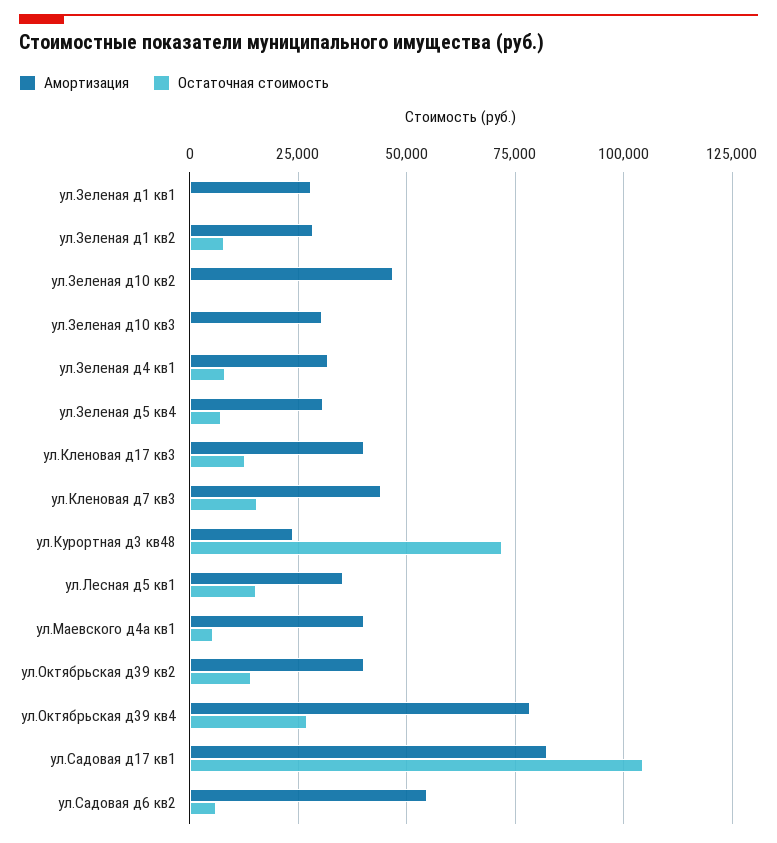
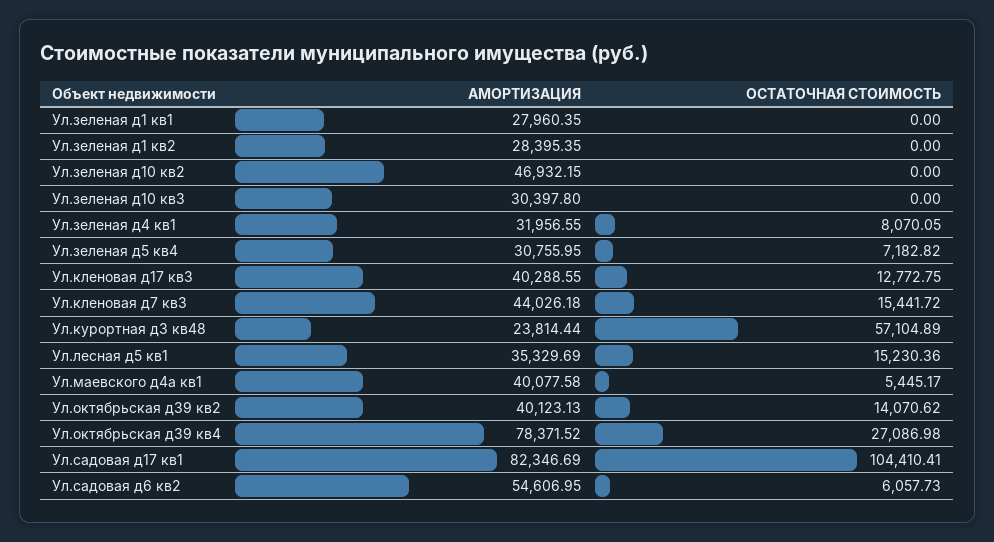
  {
    "Амортизация": {
      "ул.Зеленая д1 кв1": 27960.35,
      "ул.Зеленая д1 кв2": 28395.35,
      "ул.Зеленая д10 кв2": 46932.15,
      "ул.Зеленая д10 кв3": 30397.8,
      "ул.Зеленая д4 кв1": 31956.55,
      "ул.Зеленая д5 кв4": 30755.95,
      "ул.Кленовая д17 кв3": 40288.55,
      "ул.Кленовая д7 кв3": 44026.18,
      "ул.Курортная д3 кв48": 23814.44,
      "ул.Лесная д5 кв1": 35329.69,
      "ул.Маевского д4а кв1": 40077.58,
      "ул.Октябрьская д39 кв2": 40123.13,
      "ул.Октябрьская д39 кв4": 78371.52,
      "ул.Садовая д17 кв1": 82346.69,
      "ул.Садовая д6 кв2": 54606.95
    },
    "Остаточная стоимость": {
      "ул.Зеленая д1 кв1": 0,
-     "ул.Зеленая д1 кв2": 7500,
+     "ул.Зеленая д1 кв2": 0,
      "ул.Зеленая д10 кв2": 0,
      "ул.Зеленая д10 кв3": 0,
      "ул.Зеленая д4 кв1": 8070.05,
      "ул.Зеленая д5 кв4": 7182.82,
      "ул.Кленовая д17 кв3": 12772.75,
      "ул.Кленовая д7 кв3": 15441.72,
-     "ул.Курортная д3 кв48": 72500,
+     "ул.Курортная д3 кв48": 57104.89,
      "ул.Лесная д5 кв1": 15230.36,
      "ул.Маевского д4а кв1": 5445.17,
      "ул.Октябрьская д39 кв2": 14070.62,
      "ул.Октябрьская д39 кв4": 27086.98,
      "ул.Садовая д17 кв1": 104410.41,
      "ул.Садовая д6 кв2": 6057.73
    }
  }

